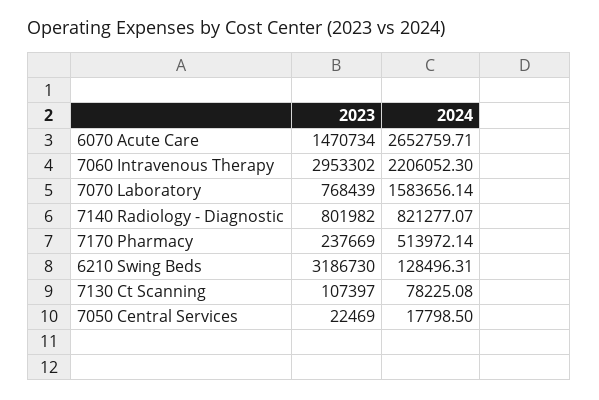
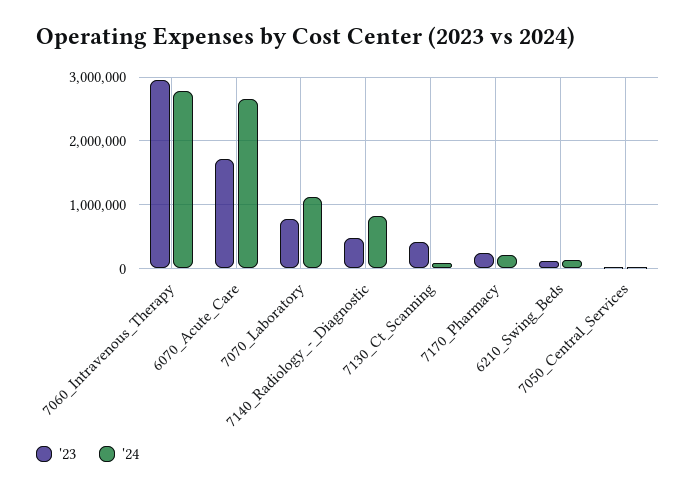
  {
    "2023": {
-     "6070 Acute Care": 1470734,
+     "6070 Acute Care": 1700000,
      "7060 Intravenous Therapy": 2953302,
      "7070 Laboratory": 768439,
-     "7140 Radiology - Diagnostic": 801982,
+     "7140 Radiology - Diagnostic": 500000,
      "7170 Pharmacy": 237669,
-     "6210 Swing Beds": 3186730,
+     "6210 Swing Beds": 100000,
-     "7130 Ct Scanning": 107397,
+     "7130 Ct Scanning": 400000,
      "7050 Central Services": 22469
    },
    "2024": {
      "6070 Acute Care": 2652759.71,
-     "7060 Intravenous Therapy": 2206052.3,
+     "7060 Intravenous Therapy": 2800000,
-     "7070 Laboratory": 1583656.14,
+     "7070 Laboratory": 1100000,
      "7140 Radiology - Diagnostic": 821277.07,
-     "7170 Pharmacy": 513972.14,
+     "7170 Pharmacy": 200000,
      "6210 Swing Beds": 128496.31,
      "7130 Ct Scanning": 78225.08,
      "7050 Central Services": 17798.5
    }
  }

